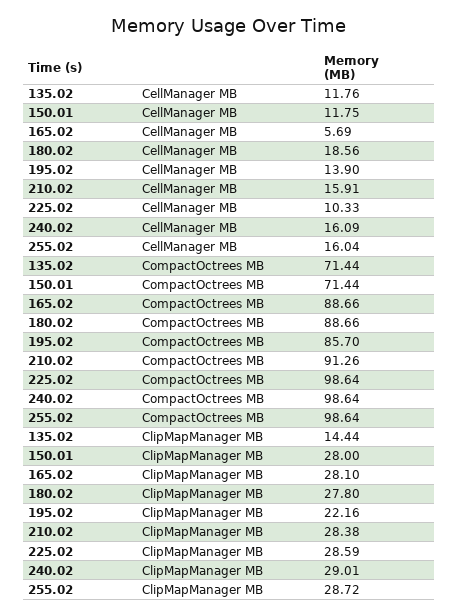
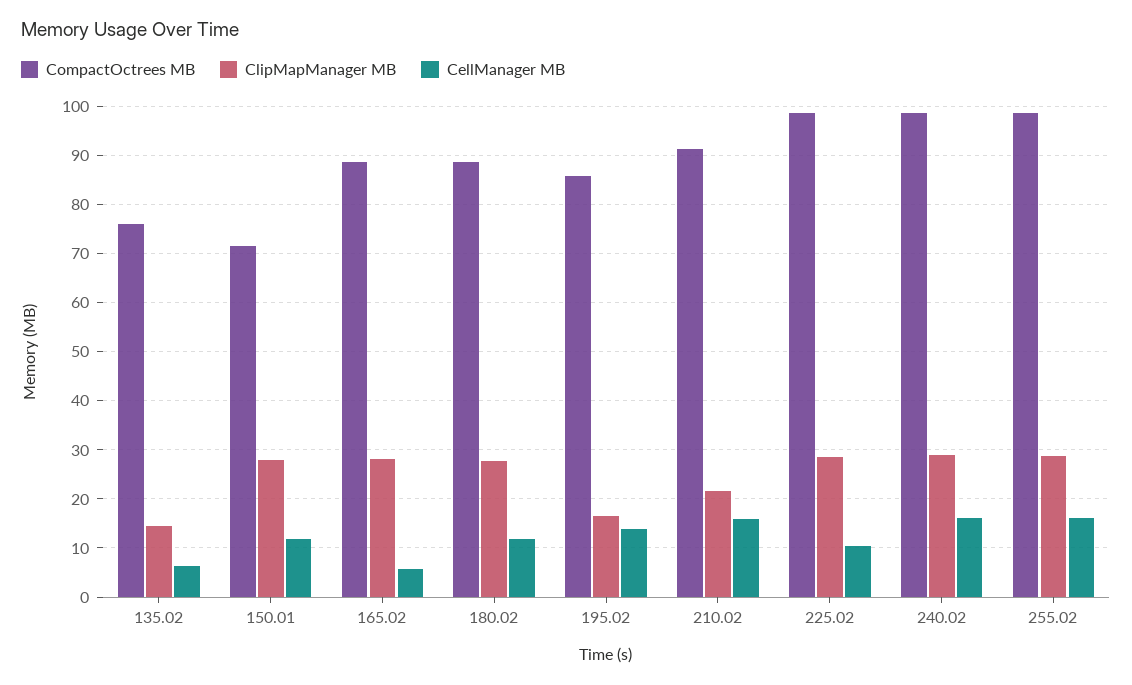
  {
    "CellManager MB": {
-     "135.02": 11.76,
+     "135.02": 6,
      "150.01": 11.75,
      "165.02": 5.69,
-     "180.02": 18.56,
+     "180.02": 12,
      "195.02": 13.9,
      "210.02": 15.91,
      "225.02": 10.33,
      "240.02": 16.09,
      "255.02": 16.04
    },
    "CompactOctrees MB": {
-     "135.02": 71.44,
+     "135.02": 76,
      "150.01": 71.44,
      "165.02": 88.66,
      "180.02": 88.66,
      "195.02": 85.7,
      "210.02": 91.26,
      "225.02": 98.64,
      "240.02": 98.64,
      "255.02": 98.64
    },
    "ClipMapManager MB": {
      "135.02": 14.44,
      "150.01": 28,
      "165.02": 28.1,
      "180.02": 27.8,
-     "195.02": 22.16,
+     "195.02": 16,
-     "210.02": 28.38,
+     "210.02": 22,
      "225.02": 28.59,
      "240.02": 29.01,
      "255.02": 28.72
    }
  }

